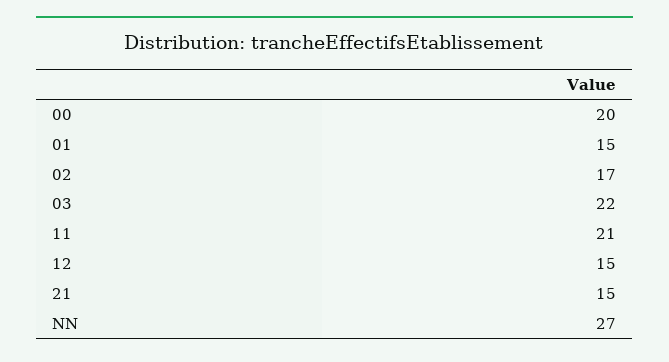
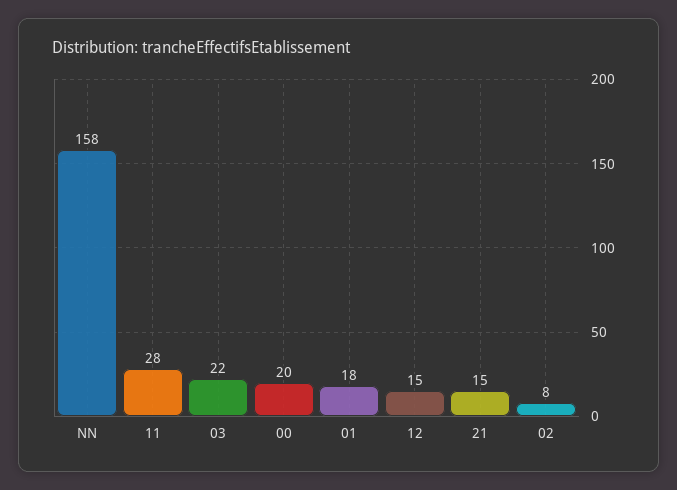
  {
    "00": 20,
-   "01": 15,
+   "01": 18,
-   "02": 17,
+   "02": 8,
    "03": 22,
-   "11": 21,
+   "11": 28,
    "12": 15,
    "21": 15,
-   "NN": 27
+   "NN": 158
  }

